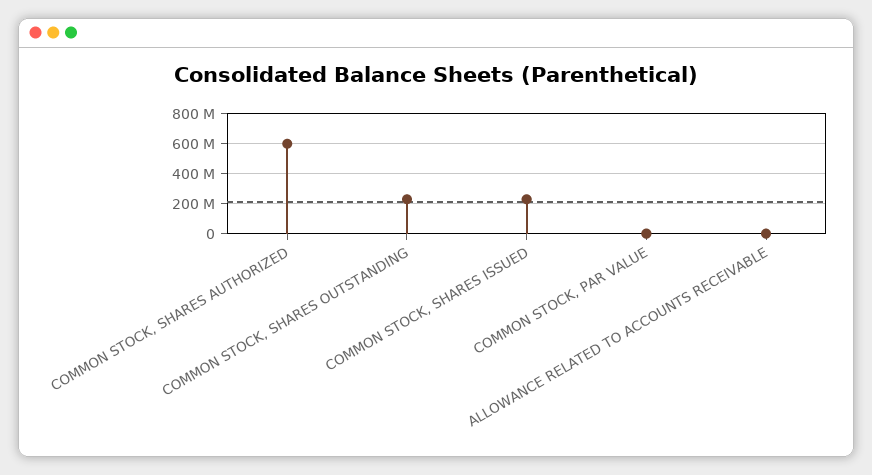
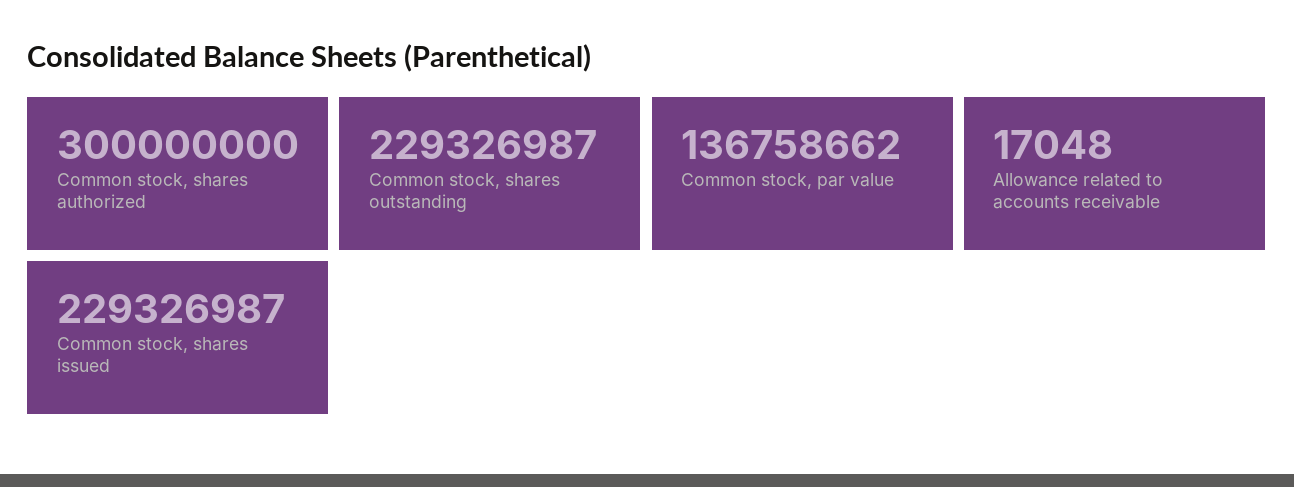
  {
-   "COMMON STOCK, SHARES AUTHORIZED": 600000000,
+   "COMMON STOCK, SHARES AUTHORIZED": 300000000,
    "COMMON STOCK, SHARES OUTSTANDING": 229326987,
    "COMMON STOCK, SHARES ISSUED": 229326987,
-   "COMMON STOCK, PAR VALUE": 0,
+   "COMMON STOCK, PAR VALUE": 136758662,
    "ALLOWANCE RELATED TO ACCOUNTS RECEIVABLE": 17048
  }

